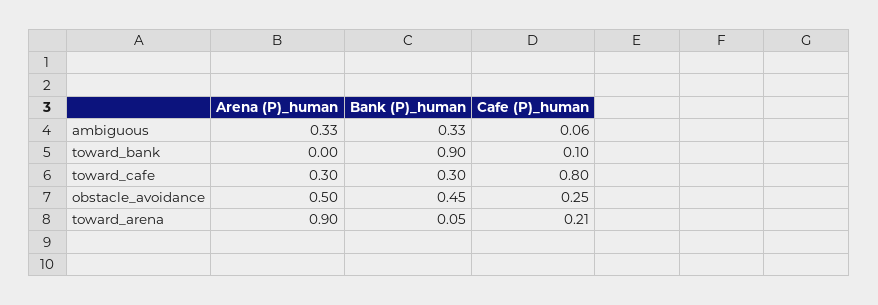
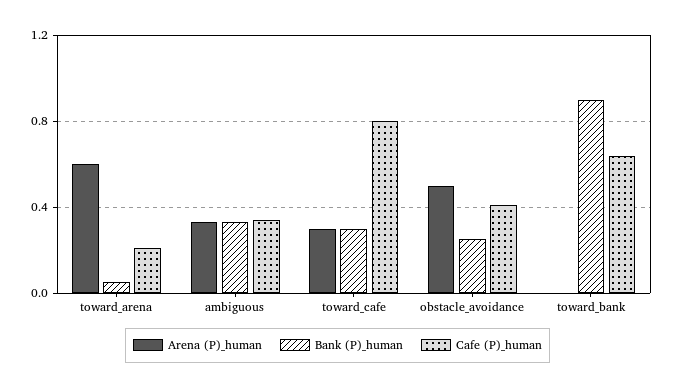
  {
    "Arena (P)_human": {
      "ambiguous": 0.33,
      "toward_bank": 0,
      "toward_cafe": 0.3,
      "obstacle_avoidance": 0.5,
-     "toward_arena": 0.9
+     "toward_arena": 0.6
    },
    "Bank (P)_human": {
      "ambiguous": 0.33,
      "toward_bank": 0.9,
      "toward_cafe": 0.3,
-     "obstacle_avoidance": 0.45,
+     "obstacle_avoidance": 0.25,
      "toward_arena": 0.05
    },
    "Cafe (P)_human": {
-     "ambiguous": 0.06,
+     "ambiguous": 0.35,
-     "toward_bank": 0.1,
+     "toward_bank": 0.65,
      "toward_cafe": 0.8,
-     "obstacle_avoidance": 0.25,
+     "obstacle_avoidance": 0.4,
      "toward_arena": 0.21
    }
  }

